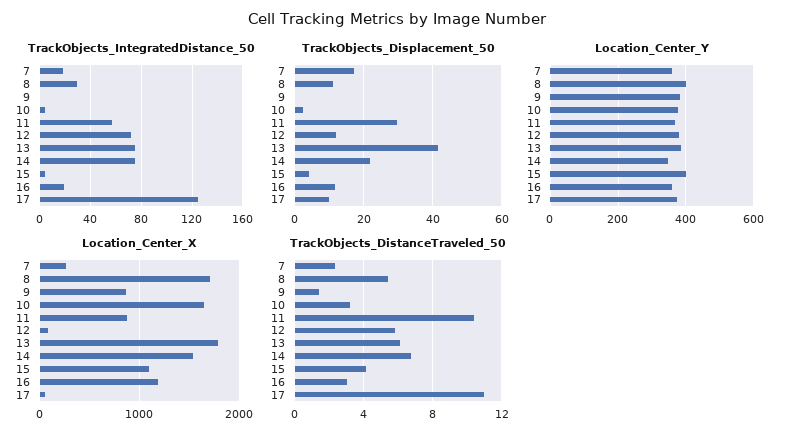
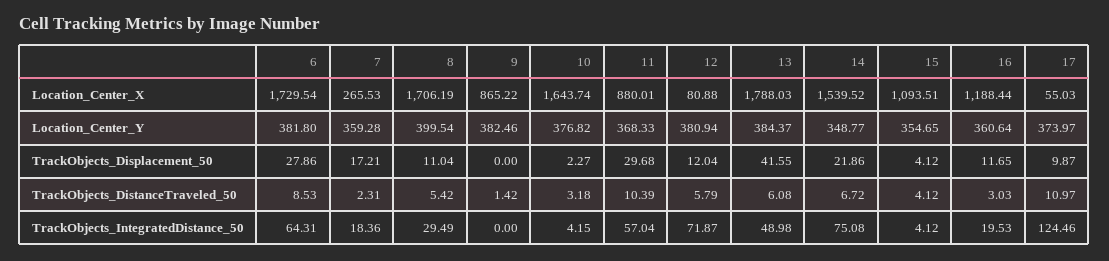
  {
    "TrackObjects_IntegratedDistance_50": {
      "7": 18.36,
      "8": 29.49,
      "9": 0,
      "10": 4.15,
      "11": 57.04,
      "12": 71.87,
-     "13": 75,
+     "13": 48.98,
      "14": 75.08,
      "15": 4.12,
      "16": 19.53,
-     "17": 124.46
+     "17": 124.46,
+     "6": 64.31
    },
    "TrackObjects_Displacement_50": {
      "7": 17.21,
      "8": 11.04,
      "9": 0,
      "10": 2.27,
      "11": 29.68,
      "12": 12.04,
      "13": 41.55,
      "14": 21.86,
      "15": 4.12,
      "16": 11.65,
-     "17": 9.87
+     "17": 9.87,
+     "6": 27.86
    },
    "Location_Center_Y": {
      "7": 359.28,
      "8": 399.54,
      "9": 382.46,
      "10": 376.82,
      "11": 368.33,
      "12": 380.94,
      "13": 384.37,
      "14": 348.77,
-     "15": 400,
+     "15": 354.65,
      "16": 360.64,
-     "17": 373.97
+     "17": 373.97,
+     "6": 381.8
    },
    "Location_Center_X": {
      "7": 265.53,
      "8": 1706.19,
      "9": 865.22,
      "10": 1643.74,
      "11": 880.01,
      "12": 80.88,
      "13": 1788.03,
      "14": 1539.52,
      "15": 1093.51,
      "16": 1188.44,
-     "17": 55.03
+     "17": 55.03,
+     "6": 1729.54
    },
    "TrackObjects_DistanceTraveled_50": {
      "7": 2.31,
      "8": 5.42,
      "9": 1.42,
      "10": 3.18,
      "11": 10.39,
      "12": 5.79,
      "13": 6.08,
      "14": 6.72,
      "15": 4.12,
      "16": 3.03,
-     "17": 10.97
+     "17": 10.97,
+     "6": 8.53
    }
  }

